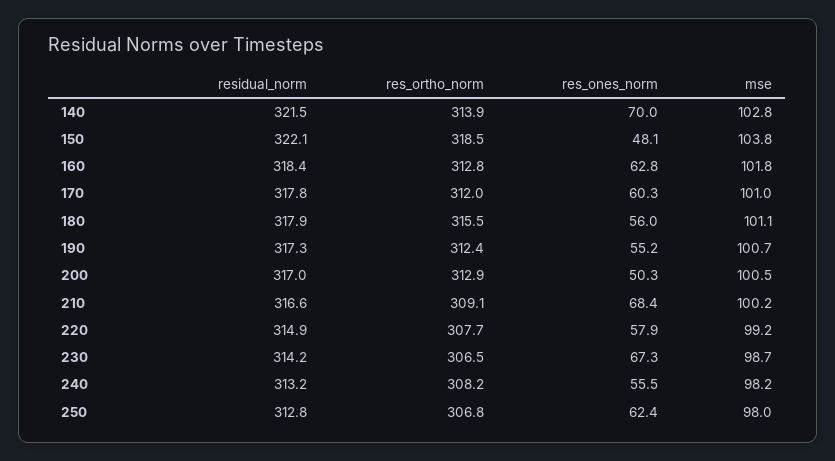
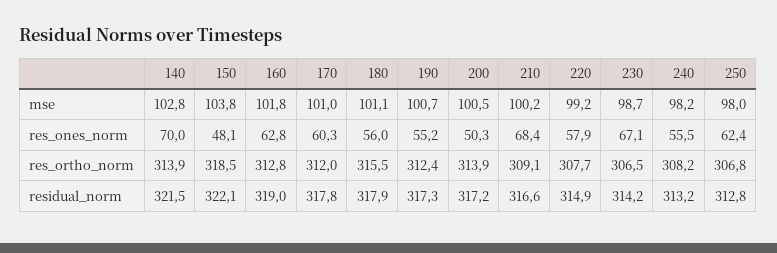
  {
    "residual_norm": {
      "140": 321.5,
      "150": 322.1,
-     "160": 318.4,
+     "160": 319,
      "170": 317.8,
      "180": 317.9,
      "190": 317.3,
-     "200": 317,
+     "200": 317.2,
      "210": 316.6,
      "220": 314.9,
      "230": 314.2,
      "240": 313.2,
      "250": 312.8
    },
    "res_ortho_norm": {
      "140": 313.9,
      "150": 318.5,
      "160": 312.8,
      "170": 312,
      "180": 315.5,
      "190": 312.4,
-     "200": 312.9,
+     "200": 313.9,
      "210": 309.1,
      "220": 307.7,
      "230": 306.5,
      "240": 308.2,
      "250": 306.8
    },
    "res_ones_norm": {
      "140": 70,
      "150": 48.1,
      "160": 62.8,
      "170": 60.3,
      "180": 56,
      "190": 55.2,
      "200": 50.3,
      "210": 68.4,
      "220": 57.9,
-     "230": 67.3,
+     "230": 67.1,
      "240": 55.5,
      "250": 62.4
    },
    "mse": {
      "140": 102.8,
      "150": 103.8,
      "160": 101.8,
      "170": 101,
      "180": 101.1,
      "190": 100.7,
      "200": 100.5,
      "210": 100.2,
      "220": 99.2,
      "230": 98.7,
      "240": 98.2,
      "250": 98
    }
  }

